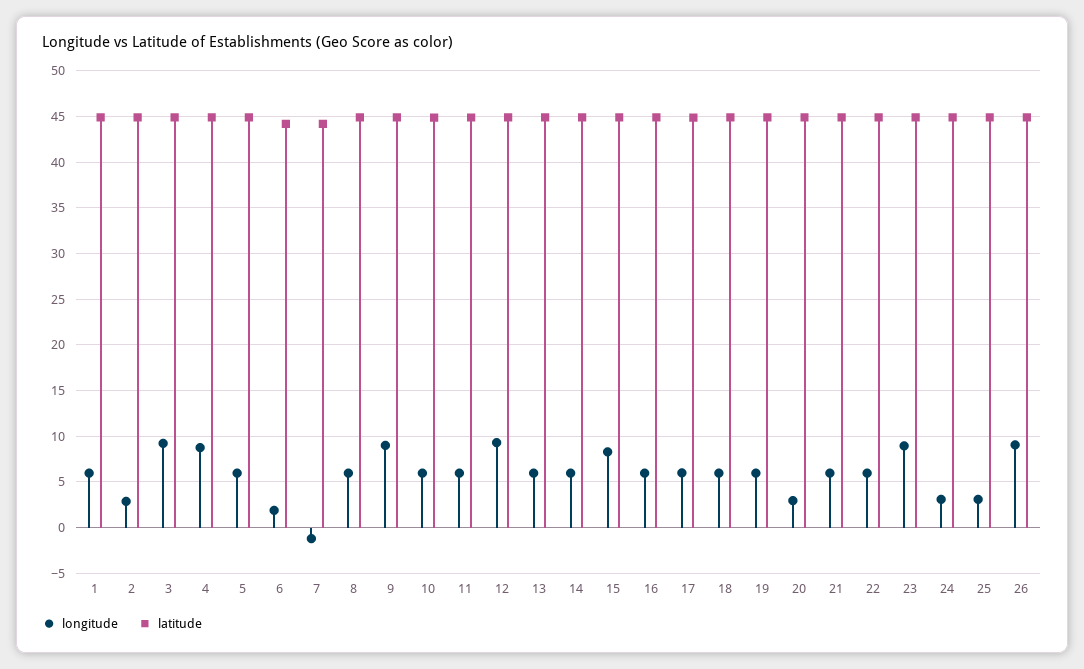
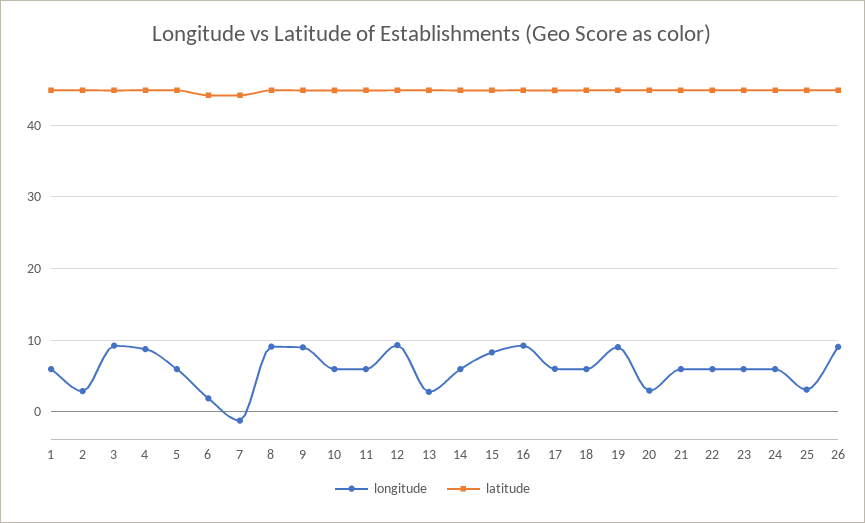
  {
    "longitude": {
      "1": 6,
      "2": 3,
      "3": 9,
      "4": 9,
      "5": 6,
      "6": 2,
      "7": -1,
-     "8": 6,
+     "8": 9,
      "9": 9,
      "10": 6,
      "11": 6,
      "12": 9,
-     "13": 6,
+     "13": 3,
      "14": 6,
      "15": 8,
-     "16": 6,
+     "16": 9,
      "17": 6,
      "18": 6,
-     "19": 6,
+     "19": 9,
      "20": 3,
      "21": 6,
      "22": 6,
-     "23": 9,
+     "23": 6,
-     "24": 3,
+     "24": 6,
      "25": 3,
      "26": 9
    },
    "latitude": {
      "1": 45,
      "2": 45,
      "3": 45,
      "4": 45,
      "5": 45,
      "6": 44,
      "7": 44,
      "8": 45,
      "9": 45,
      "10": 45,
      "11": 45,
      "12": 45,
      "13": 45,
      "14": 45,
      "15": 45,
      "16": 45,
      "17": 45,
      "18": 45,
      "19": 45,
      "20": 45,
      "21": 45,
      "22": 45,
      "23": 45,
      "24": 45,
      "25": 45,
      "26": 45
    }
  }

